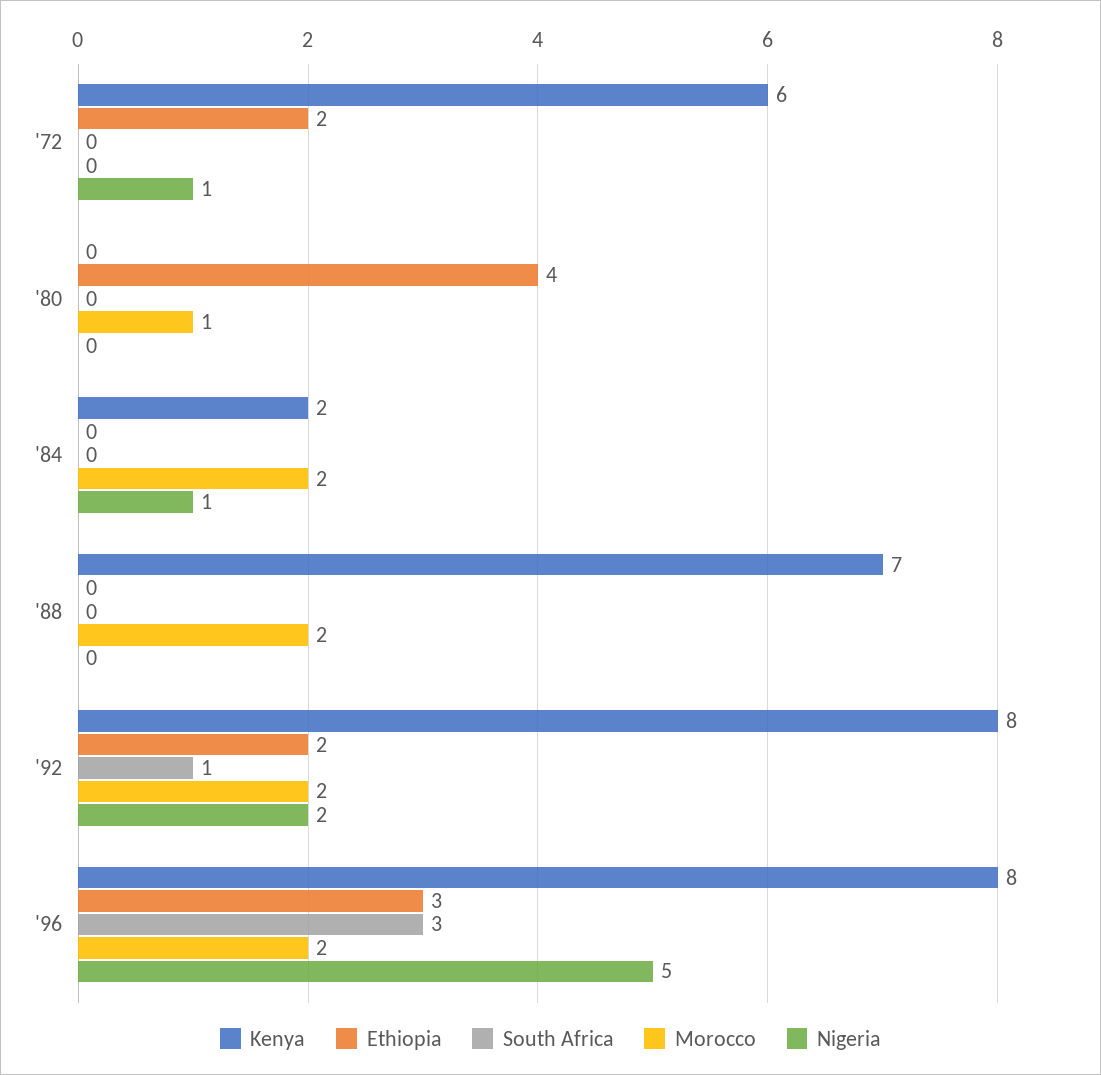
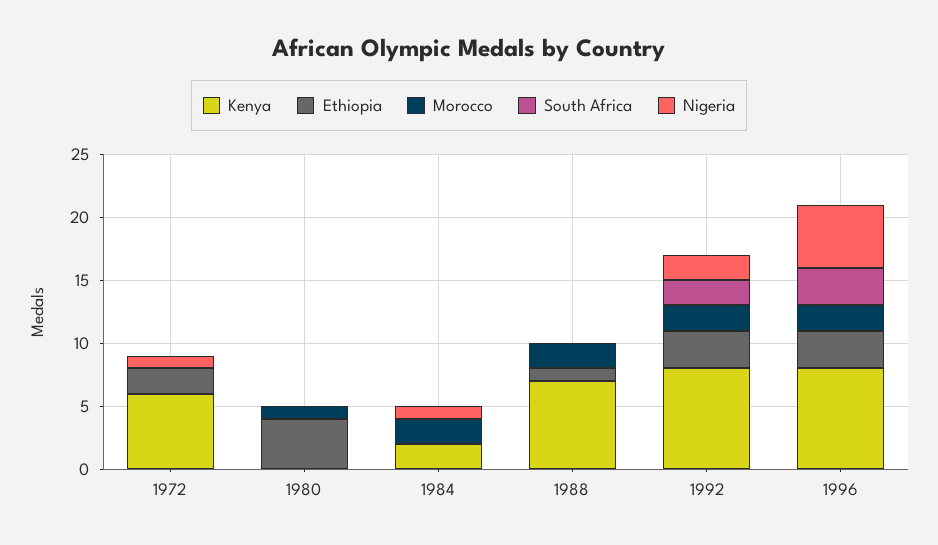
  {
    "Kenya": {
      "'72": 6,
      "'80": 0,
      "'84": 2,
      "'88": 7,
      "'92": 8,
      "'96": 8
    },
    "Ethiopia": {
      "'72": 2,
      "'80": 4,
      "'84": 0,
-     "'88": 0,
+     "'88": 1,
-     "'92": 2,
+     "'92": 3,
      "'96": 3
    },
    "South Africa": {
      "'72": 0,
      "'80": 0,
      "'84": 0,
      "'88": 0,
-     "'92": 1,
+     "'92": 2,
      "'96": 3
    },
    "Morocco": {
      "'72": 0,
      "'80": 1,
      "'84": 2,
      "'88": 2,
      "'92": 2,
      "'96": 2
    },
    "Nigeria": {
      "'72": 1,
      "'80": 0,
      "'84": 1,
      "'88": 0,
      "'92": 2,
      "'96": 5
    }
  }

